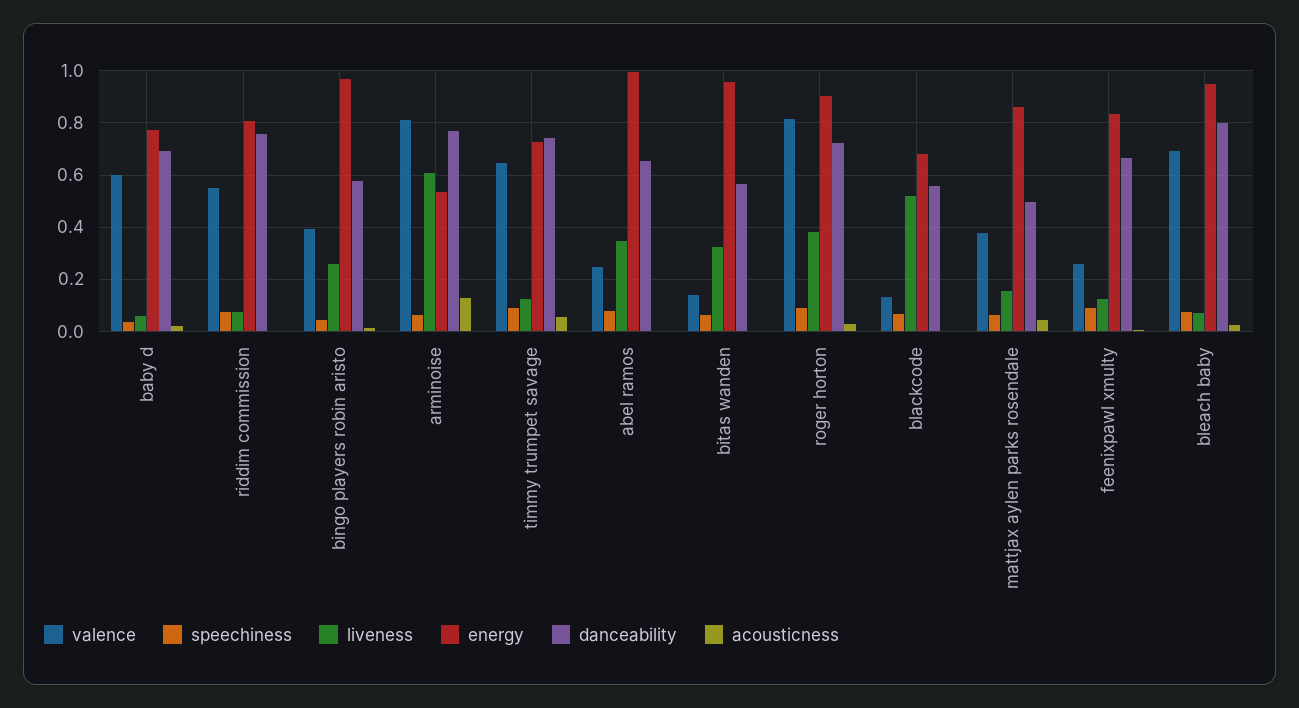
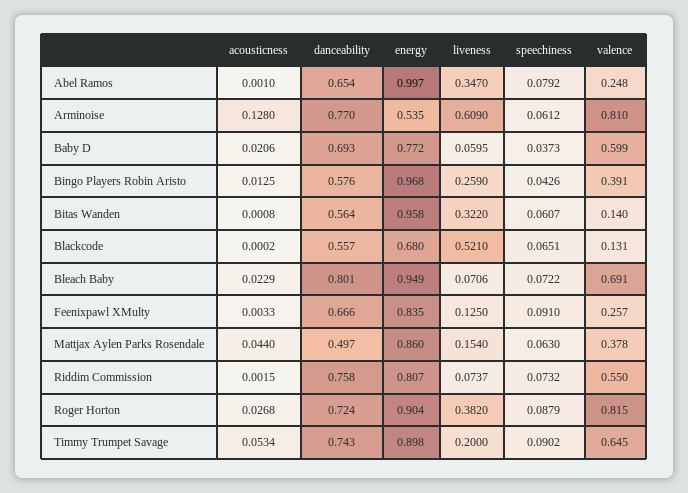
  {
    "valence": {
      "baby d": 0.599,
      "riddim commission": 0.55,
      "bingo players robin aristo": 0.391,
      "arminoise": 0.81,
      "timmy trumpet savage": 0.645,
      "abel ramos": 0.248,
      "bitas wanden": 0.14,
      "roger horton": 0.815,
      "blackcode": 0.131,
      "mattjax aylen parks rosendale": 0.378,
      "feenixpawl xmulty": 0.257,
      "bleach baby": 0.691
    },
    "speechiness": {
      "baby d": 0.0373,
      "riddim commission": 0.0732,
      "bingo players robin aristo": 0.0426,
      "arminoise": 0.0612,
      "timmy trumpet savage": 0.0902,
      "abel ramos": 0.0792,
      "bitas wanden": 0.0607,
      "roger horton": 0.0879,
      "blackcode": 0.0651,
      "mattjax aylen parks rosendale": 0.063,
      "feenixpawl xmulty": 0.091,
      "bleach baby": 0.0722
    },
    "liveness": {
      "baby d": 0.0595,
      "riddim commission": 0.0737,
      "bingo players robin aristo": 0.259,
      "arminoise": 0.609,
-     "timmy trumpet savage": 0.125,
+     "timmy trumpet savage": 0.2,
      "abel ramos": 0.347,
      "bitas wanden": 0.322,
      "roger horton": 0.382,
      "blackcode": 0.521,
      "mattjax aylen parks rosendale": 0.154,
      "feenixpawl xmulty": 0.125,
      "bleach baby": 0.0706
    },
    "energy": {
      "baby d": 0.772,
      "riddim commission": 0.807,
      "bingo players robin aristo": 0.968,
      "arminoise": 0.535,
-     "timmy trumpet savage": 0.725,
+     "timmy trumpet savage": 0.898,
      "abel ramos": 0.997,
      "bitas wanden": 0.958,
      "roger horton": 0.904,
      "blackcode": 0.68,
      "mattjax aylen parks rosendale": 0.86,
      "feenixpawl xmulty": 0.835,
      "bleach baby": 0.949
    },
    "danceability": {
      "baby d": 0.693,
      "riddim commission": 0.758,
      "bingo players robin aristo": 0.576,
      "arminoise": 0.77,
      "timmy trumpet savage": 0.743,
      "abel ramos": 0.654,
      "bitas wanden": 0.564,
      "roger horton": 0.724,
      "blackcode": 0.557,
      "mattjax aylen parks rosendale": 0.497,
      "feenixpawl xmulty": 0.666,
      "bleach baby": 0.801
    },
    "acousticness": {
      "baby d": 0.0206,
      "riddim commission": 0.0015,
      "bingo players robin aristo": 0.0125,
      "arminoise": 0.128,
      "timmy trumpet savage": 0.0534,
      "abel ramos": 0.001,
      "bitas wanden": 0.0008,
      "roger horton": 0.0268,
      "blackcode": 0.0002,
      "mattjax aylen parks rosendale": 0.044,
      "feenixpawl xmulty": 0.0033,
      "bleach baby": 0.0229
    }
  }

